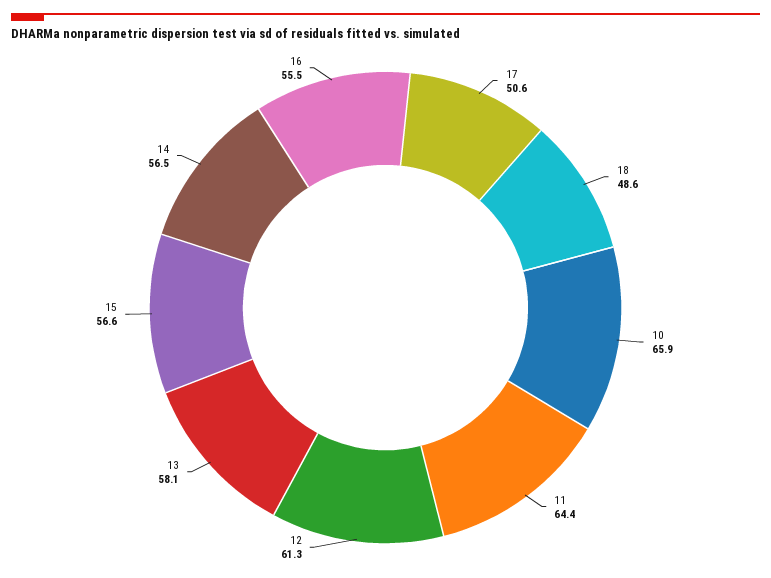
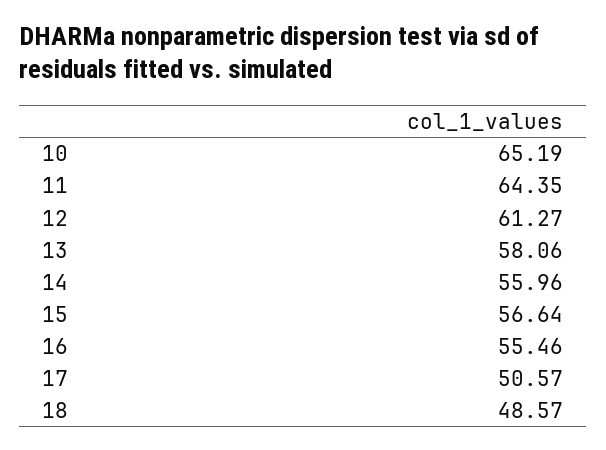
  {
    "17": 50.57,
    "18": 48.57,
-   "10": 65.9,
+   "10": 65.19,
    "11": 64.35,
    "12": 61.27,
    "13": 58.06,
    "15": 56.64,
-   "14": 56.5,
+   "14": 55.96,
    "16": 55.46
  }

